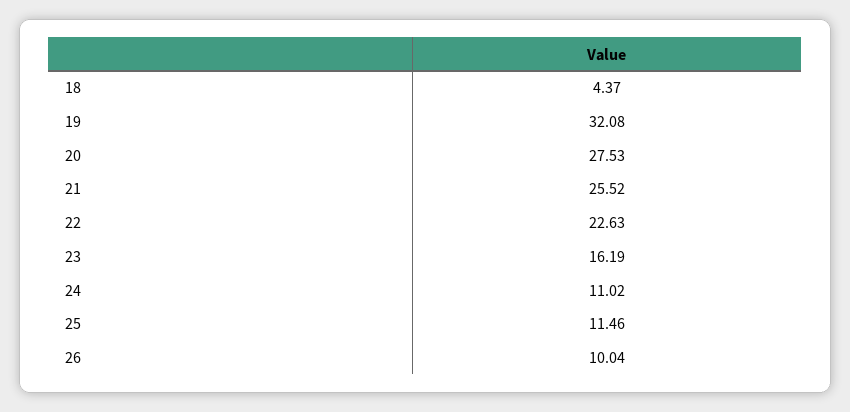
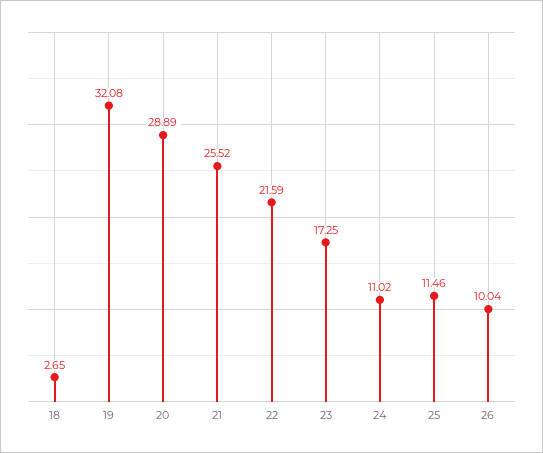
  {
-   "18": 4.37,
+   "18": 2.65,
    "19": 32.08,
-   "20": 27.53,
+   "20": 28.89,
    "21": 25.52,
-   "22": 22.63,
+   "22": 21.59,
-   "23": 16.19,
+   "23": 17.25,
    "24": 11.02,
    "25": 11.46,
    "26": 10.04
  }

